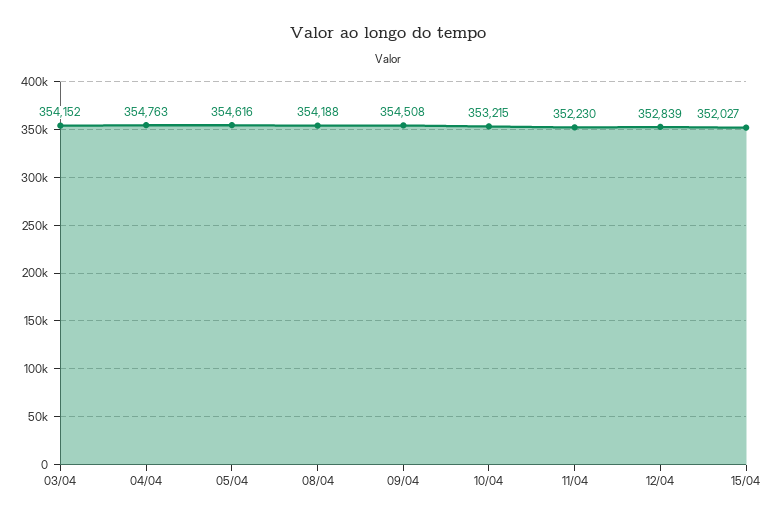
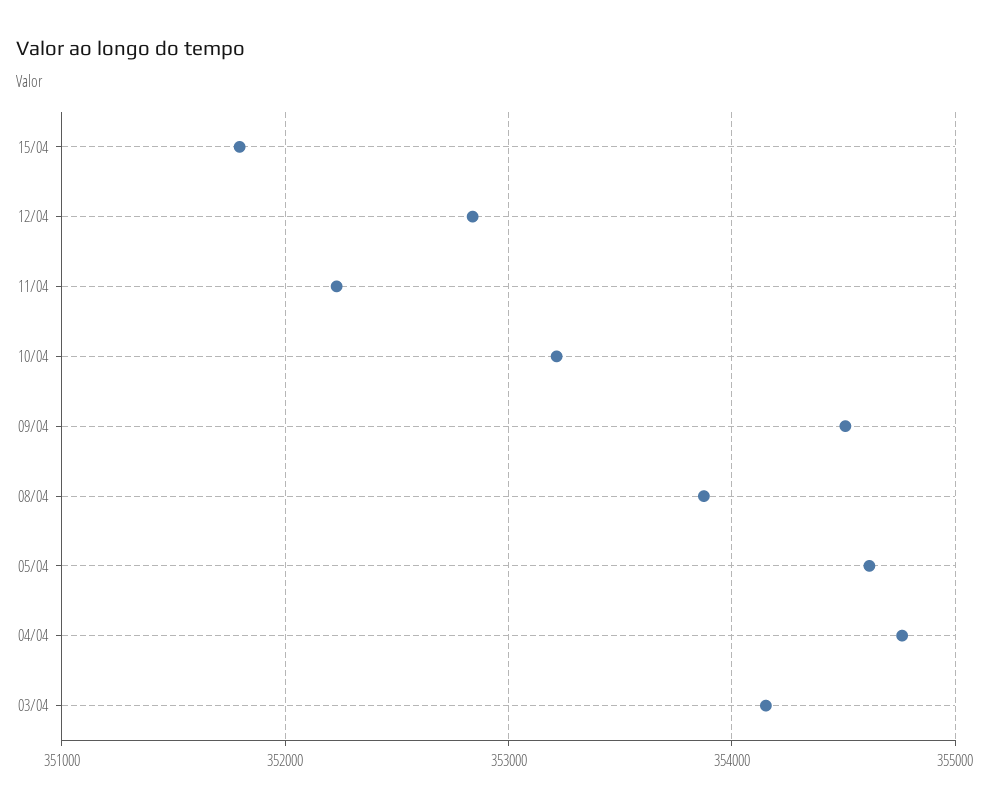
  {
    "03/04": 354152,
    "04/04": 354763,
    "05/04": 354616,
-   "08/04": 354188,
+   "08/04": 353900,
    "09/04": 354508,
    "10/04": 353215,
    "11/04": 352230,
    "12/04": 352839,
-   "15/04": 352027
+   "15/04": 351800
  }

